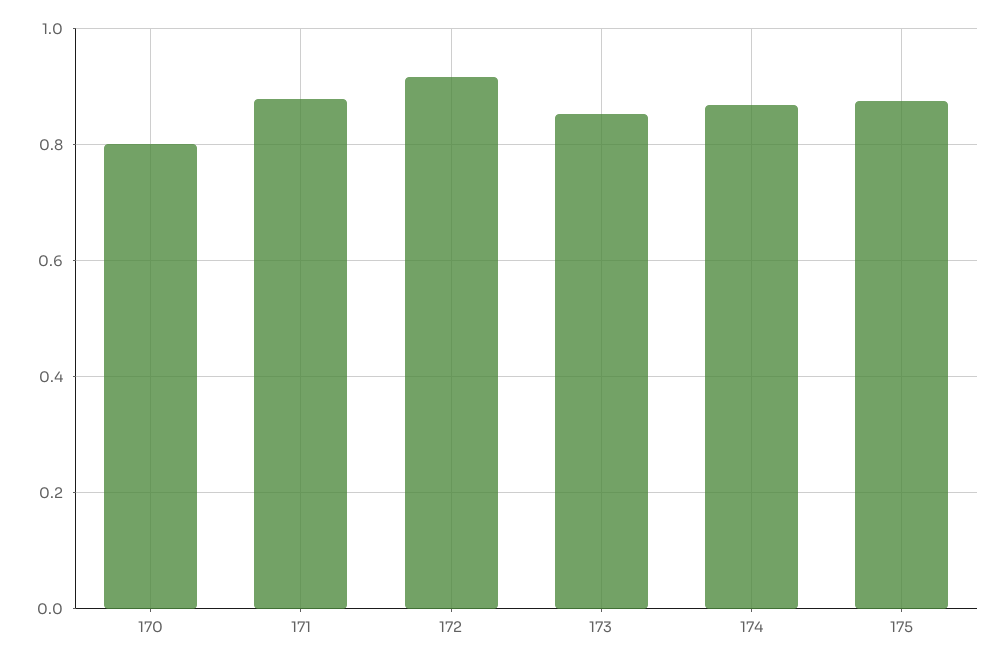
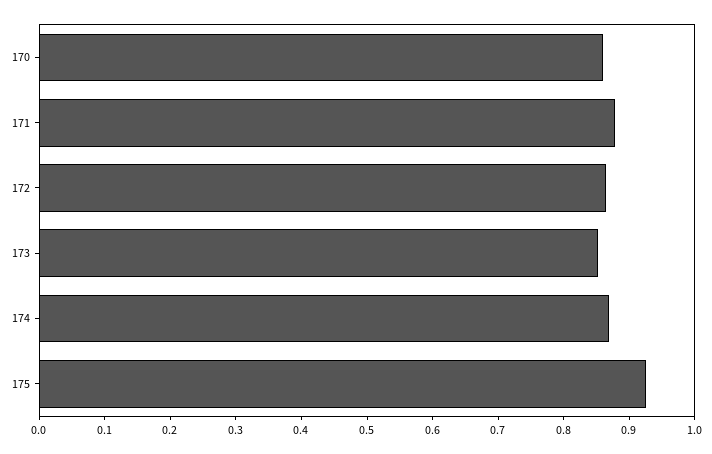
  {
-   "170": 0.8,
+   "170": 0.86,
    "171": 0.88,
-   "172": 0.92,
+   "172": 0.86,
    "173": 0.86,
    "174": 0.86,
-   "175": 0.88
+   "175": 0.92
  }

